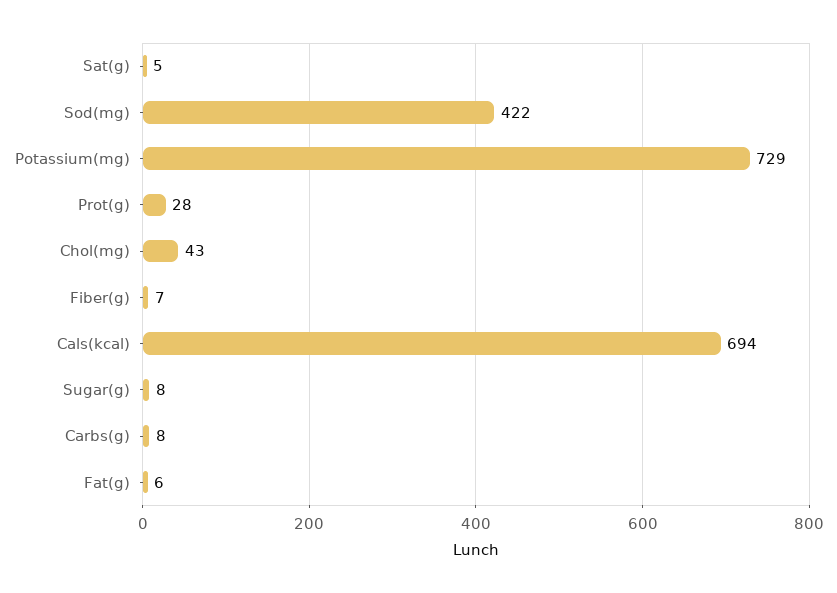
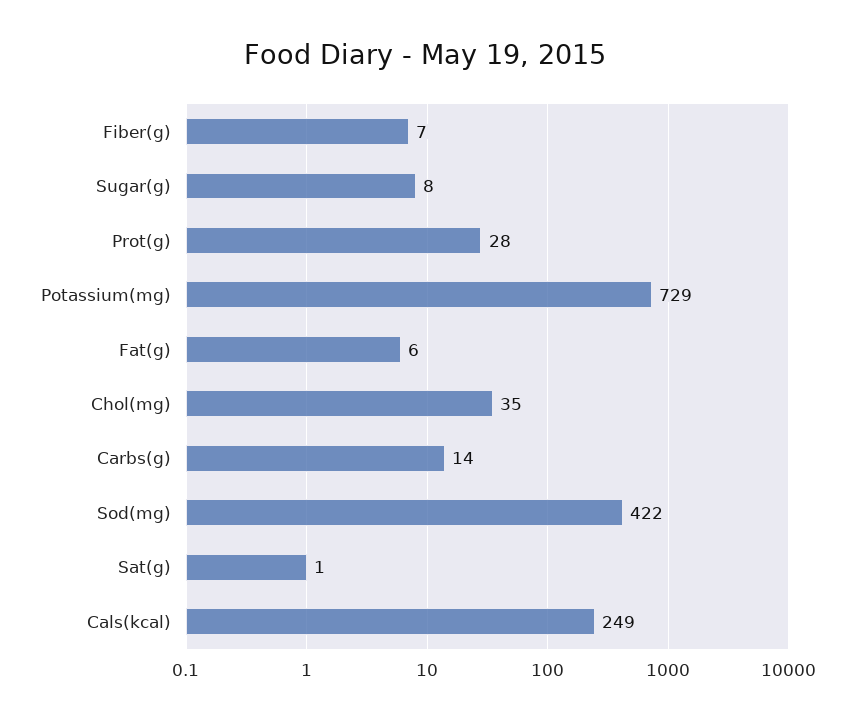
  {
-   "Sat(g)": 5,
+   "Sat(g)": 1,
    "Sod(mg)": 422,
    "Potassium(mg)": 729,
    "Prot(g)": 28,
-   "Chol(mg)": 43,
+   "Chol(mg)": 35,
    "Fiber(g)": 7,
-   "Cals(kcal)": 694,
+   "Cals(kcal)": 249,
    "Sugar(g)": 8,
-   "Carbs(g)": 8,
+   "Carbs(g)": 14,
    "Fat(g)": 6
  }

